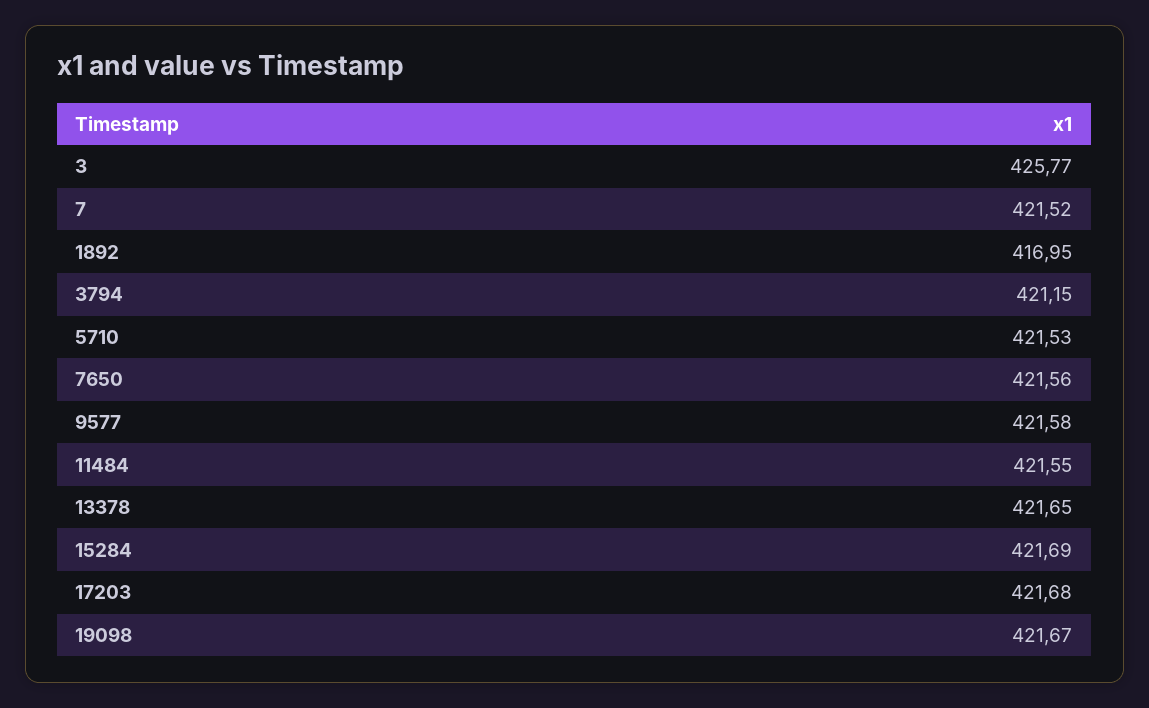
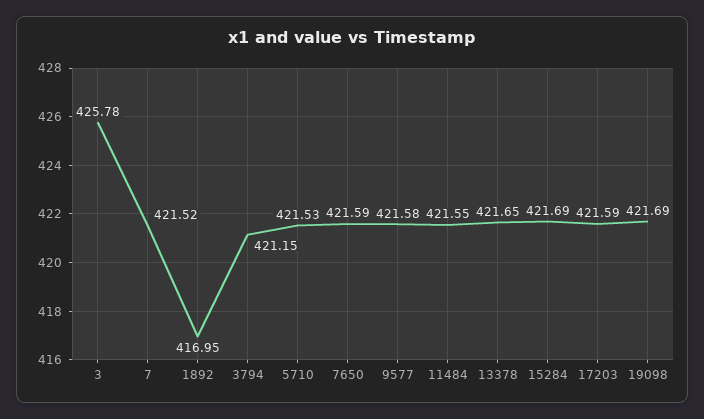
  {
-   "3": 425.77,
+   "3": 425.78,
    "7": 421.52,
    "1892": 416.95,
    "3794": 421.15,
    "5710": 421.53,
-   "7650": 421.56,
+   "7650": 421.59,
    "9577": 421.58,
    "11484": 421.55,
    "13378": 421.65,
    "15284": 421.69,
-   "17203": 421.68,
+   "17203": 421.59,
-   "19098": 421.67
+   "19098": 421.69
  }

